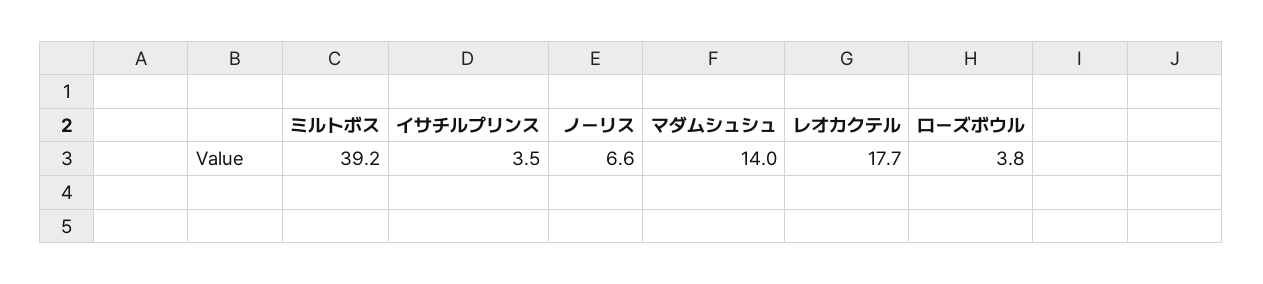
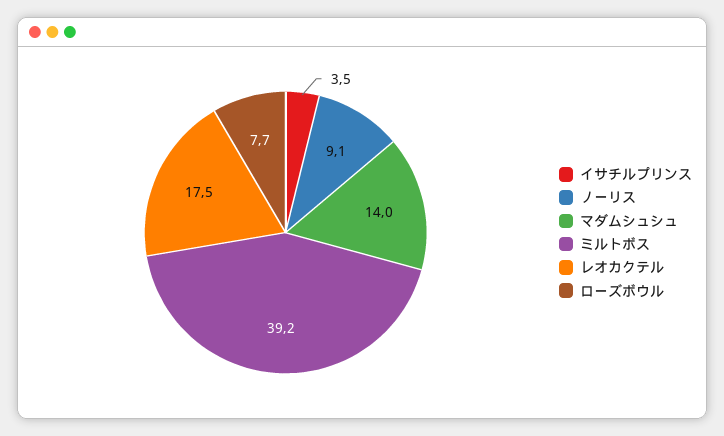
  {
    "ミルトボス": 39.2,
    "イサチルプリンス": 3.5,
-   "ノーリス": 6.6,
+   "ノーリス": 9.1,
    "マダムシュシュ": 14,
-   "レオカクテル": 17.7,
+   "レオカクテル": 17.5,
-   "ローズボウル": 3.8
+   "ローズボウル": 7.7
  }

